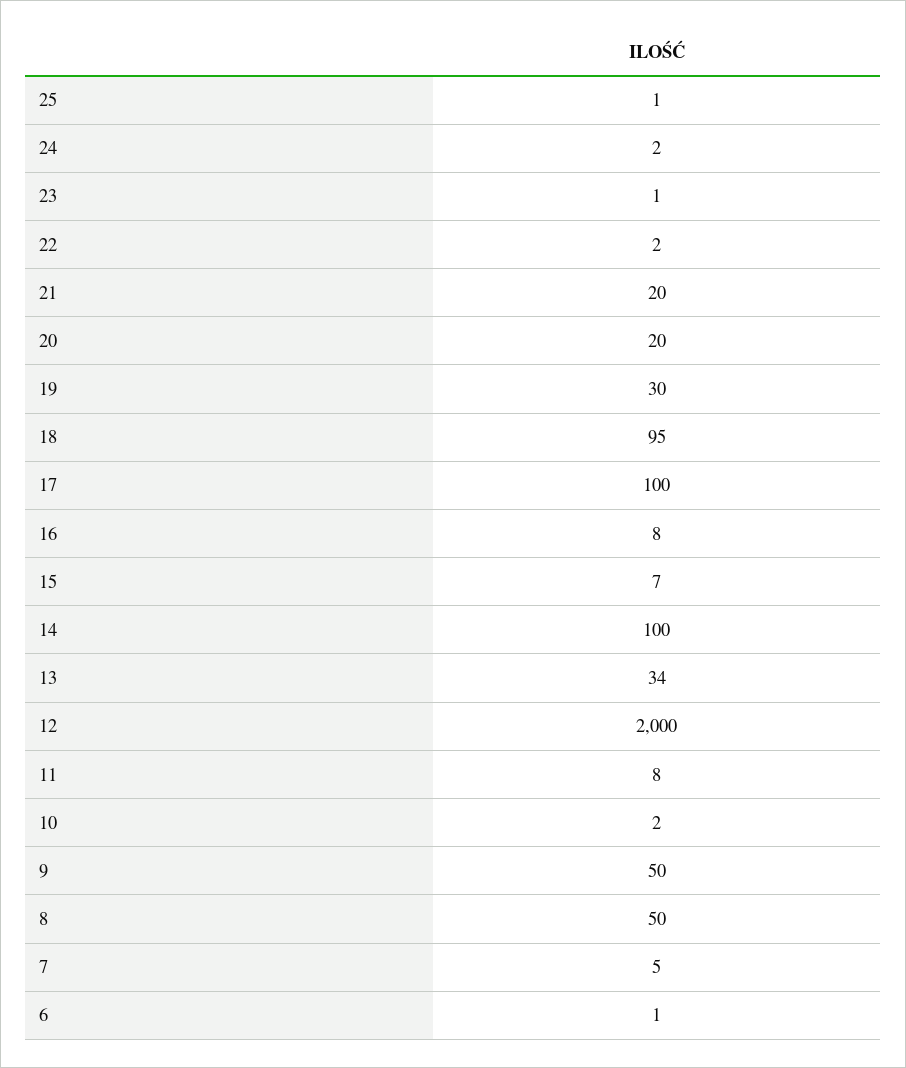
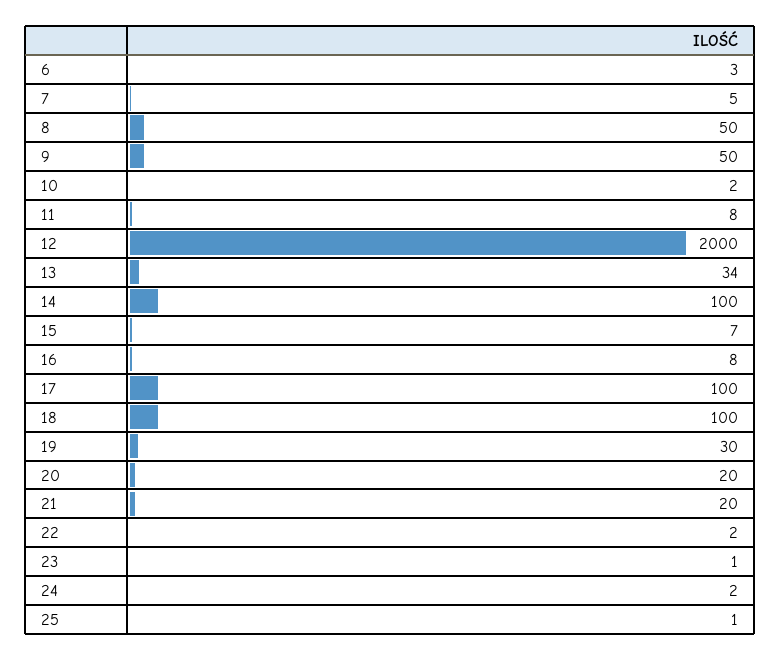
  {
    "25": 1,
    "24": 2,
    "23": 1,
    "22": 2,
    "21": 20,
    "20": 20,
    "19": 30,
-   "18": 95,
+   "18": 100,
    "17": 100,
    "16": 8,
    "15": 7,
    "14": 100,
    "13": 34,
    "12": 2000,
    "11": 8,
    "10": 2,
    "9": 50,
    "8": 50,
    "7": 5,
-   "6": 1
+   "6": 3
  }

